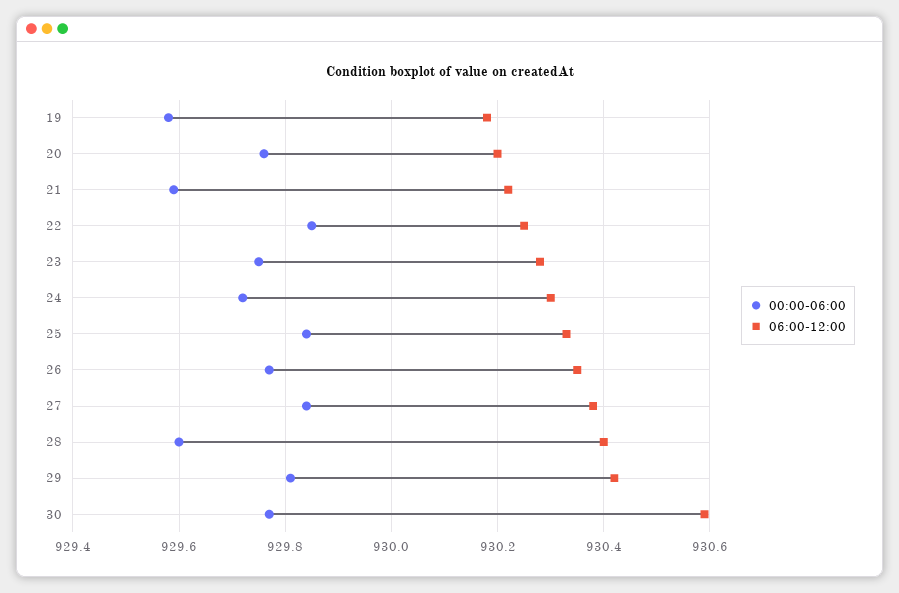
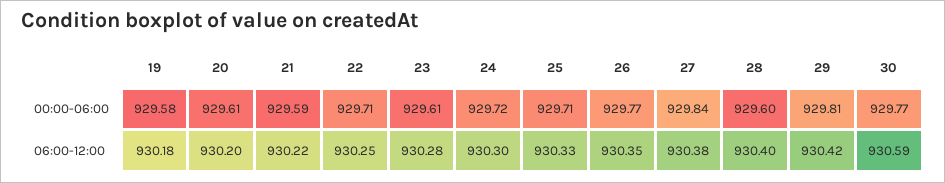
  {
    "00:00-06:00": {
      "19": 929.58,
-     "20": 929.75,
+     "20": 929.61,
      "21": 929.59,
-     "22": 929.85,
+     "22": 929.71,
-     "23": 929.75,
+     "23": 929.61,
      "24": 929.72,
-     "25": 929.85,
+     "25": 929.71,
      "26": 929.77,
      "27": 929.84,
      "28": 929.6,
      "29": 929.81,
      "30": 929.77
    },
    "06:00-12:00": {
      "19": 930.18,
      "20": 930.2,
      "21": 930.22,
      "22": 930.25,
      "23": 930.28,
      "24": 930.3,
      "25": 930.33,
      "26": 930.35,
      "27": 930.38,
      "28": 930.4,
      "29": 930.42,
      "30": 930.59
    }
  }

